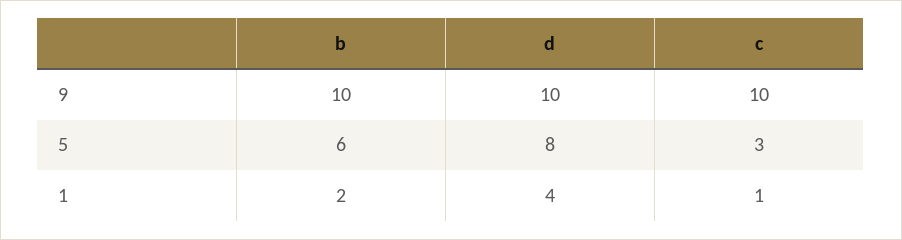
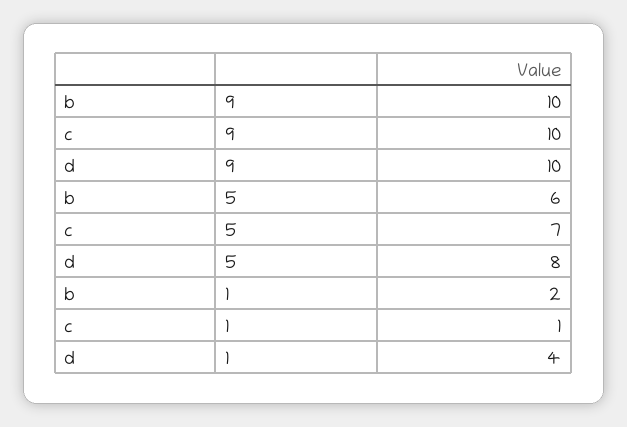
  {
    "b": {
      "9": 10,
      "5": 6,
      "1": 2
    },
    "d": {
      "9": 10,
      "5": 8,
      "1": 4
    },
    "c": {
      "9": 10,
-     "5": 3,
+     "5": 7,
      "1": 1
    }
  }

